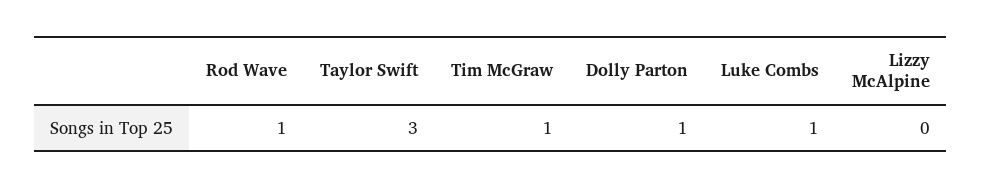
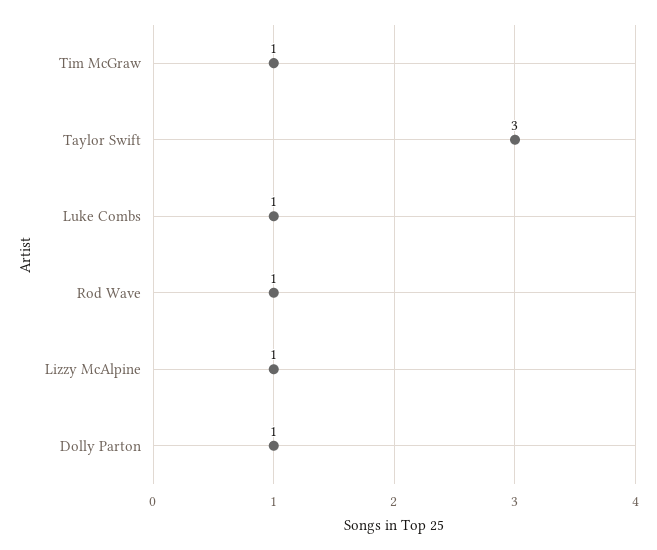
  {
    "Rod Wave": 1,
    "Taylor Swift": 3,
    "Tim McGraw": 1,
    "Dolly Parton": 1,
    "Luke Combs": 1,
-   "Lizzy McAlpine": 0
+   "Lizzy McAlpine": 1
  }

